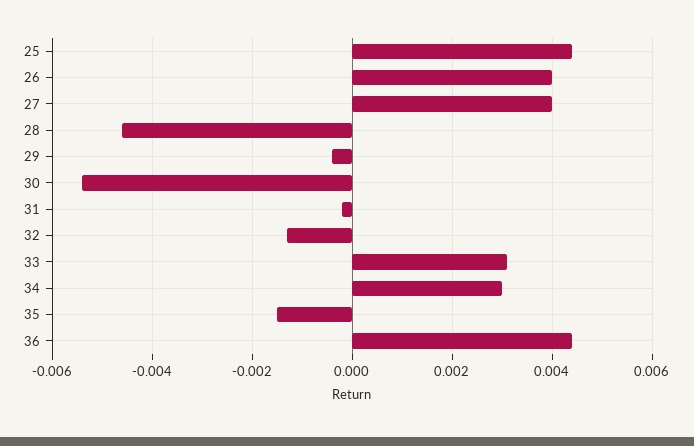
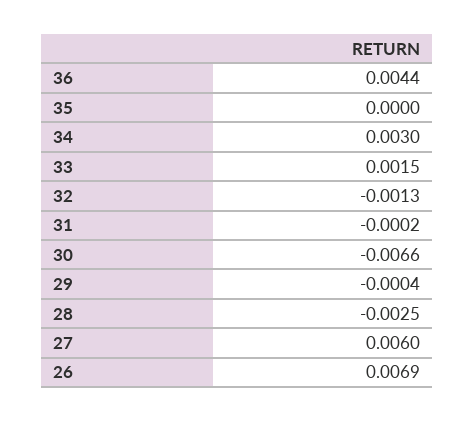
  {
-   "25": 0.0045,
-   "26": 0.004,
+   "26": 0.0069,
-   "27": 0.004,
+   "27": 0.006,
-   "28": -0.0045,
+   "28": -0.0025,
    "29": -0.0004,
-   "30": -0.0055,
+   "30": -0.0066,
    "31": -0.0002,
    "32": -0.0013,
-   "33": 0.003,
+   "33": 0.0015,
    "34": 0.003,
-   "35": -0.0015,
+   "35": 0,
    "36": 0.0044
  }

